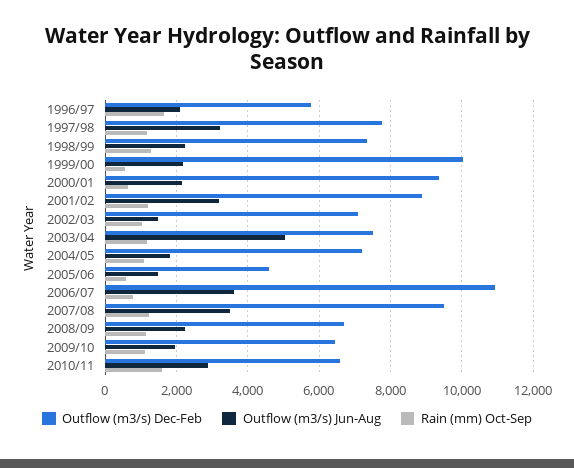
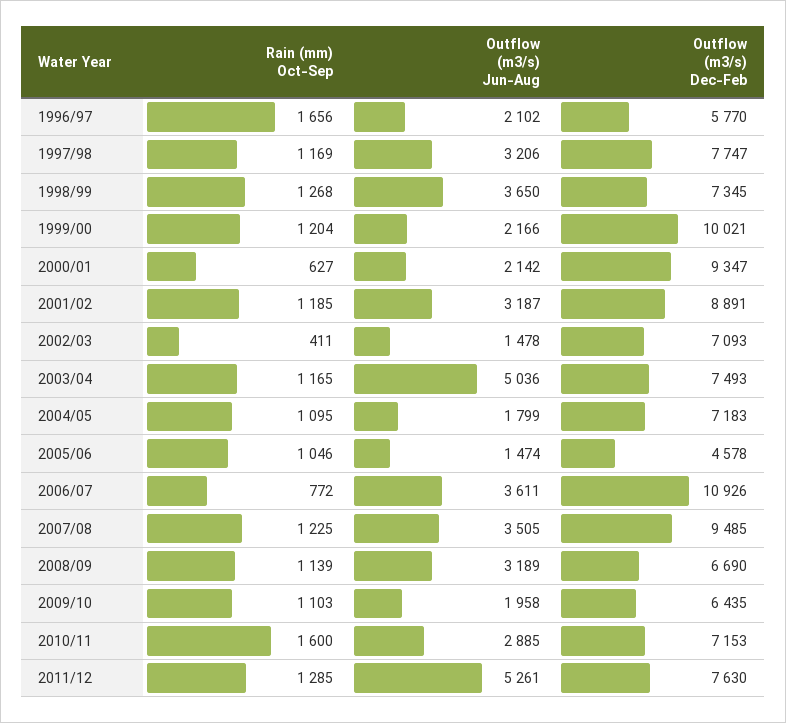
  {
    "Outflow (m3/s) Dec-Feb": {
      "1996/97": 5770,
      "1997/98": 7747,
      "1998/99": 7345,
      "1999/00": 10021,
      "2000/01": 9347,
      "2001/02": 8891,
      "2002/03": 7093,
      "2003/04": 7493,
      "2004/05": 7183,
      "2005/06": 4578,
      "2006/07": 10926,
      "2007/08": 9485,
      "2008/09": 6690,
      "2009/10": 6435,
-     "2010/11": 6600
+     "2010/11": 7153,
+     "2011/12": 7630
    },
    "Outflow (m3/s) Jun-Aug": {
      "1996/97": 2102,
      "1997/98": 3206,
-     "1998/99": 2200,
+     "1998/99": 3650,
      "1999/00": 2166,
      "2000/01": 2142,
      "2001/02": 3187,
      "2002/03": 1478,
      "2003/04": 5036,
      "2004/05": 1799,
      "2005/06": 1474,
      "2006/07": 3611,
      "2007/08": 3505,
-     "2008/09": 2200,
+     "2008/09": 3189,
      "2009/10": 1958,
-     "2010/11": 2885
+     "2010/11": 2885,
+     "2011/12": 5261
    },
    "Rain (mm) Oct-Sep": {
      "1996/97": 1656,
      "1997/98": 1169,
      "1998/99": 1268,
-     "1999/00": 600,
+     "1999/00": 1204,
      "2000/01": 627,
      "2001/02": 1185,
-     "2002/03": 1000,
+     "2002/03": 411,
      "2003/04": 1165,
      "2004/05": 1095,
-     "2005/06": 600,
+     "2005/06": 1046,
      "2006/07": 772,
      "2007/08": 1225,
      "2008/09": 1139,
      "2009/10": 1103,
-     "2010/11": 1600
+     "2010/11": 1600,
+     "2011/12": 1285
    }
  }

